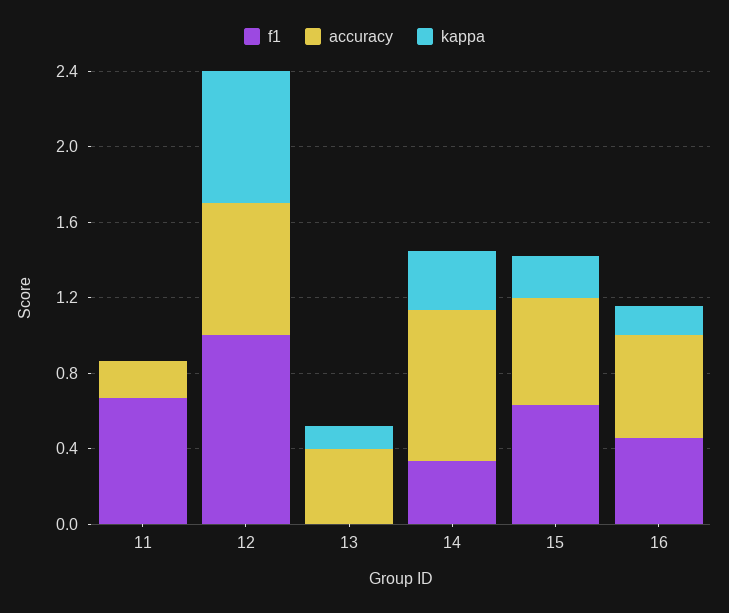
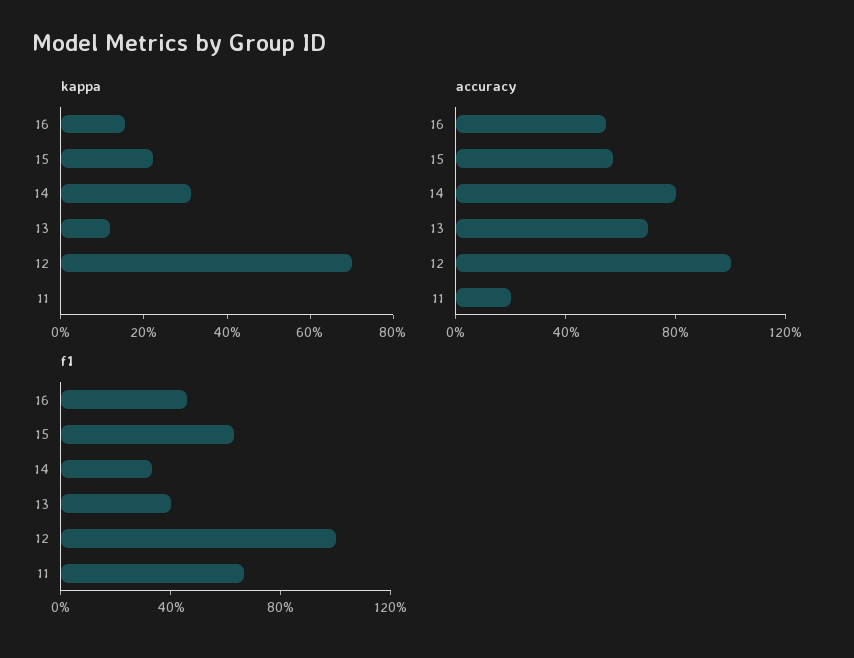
  {
    "f1": {
      "11": 0.7,
      "12": 1,
-     "13": 0,
+     "13": 0.4,
      "14": 0.3,
      "15": 0.6,
      "16": 0.5
    },
    "accuracy": {
      "11": 0.2,
-     "12": 0.7,
+     "12": 1,
-     "13": 0.4,
+     "13": 0.7,
      "14": 0.8,
      "15": 0.6,
      "16": 0.5
    },
    "kappa": {
      "11": 0,
      "12": 0.7,
      "13": 0.1,
      "14": 0.3,
      "15": 0.2,
      "16": 0.15
    }
  }

